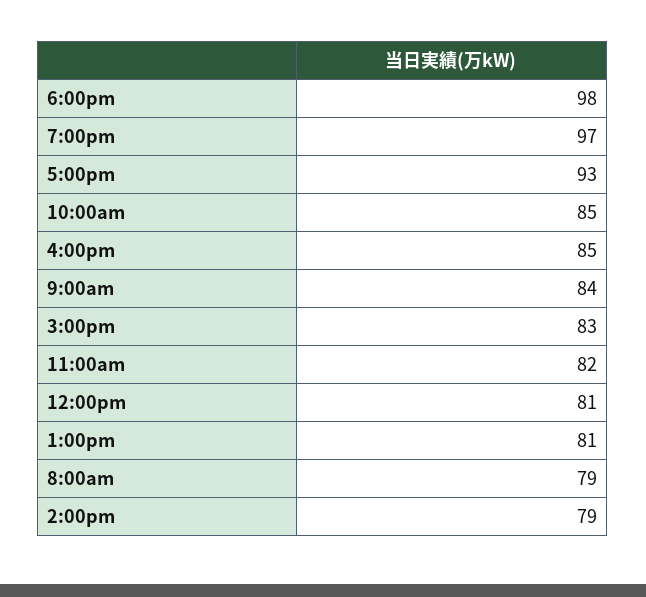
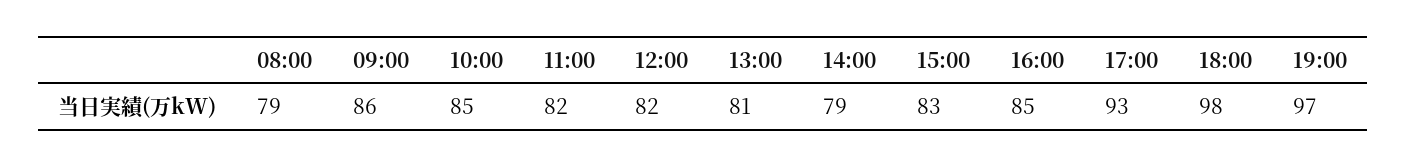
  {
    "6:00pm": 98,
    "7:00pm": 97,
    "5:00pm": 93,
    "10:00am": 85,
    "4:00pm": 85,
-   "9:00am": 84,
+   "9:00am": 86,
    "3:00pm": 83,
    "11:00am": 82,
-   "12:00pm": 81,
+   "12:00pm": 82,
    "1:00pm": 81,
    "8:00am": 79,
    "2:00pm": 79
  }

